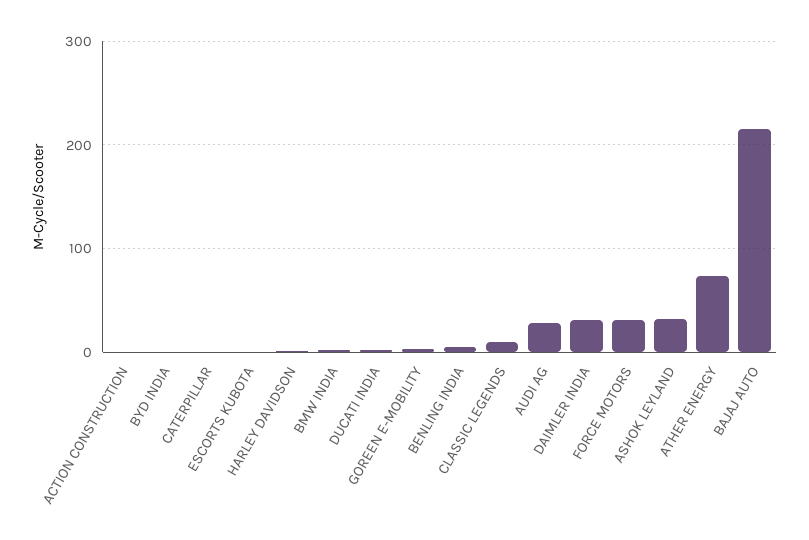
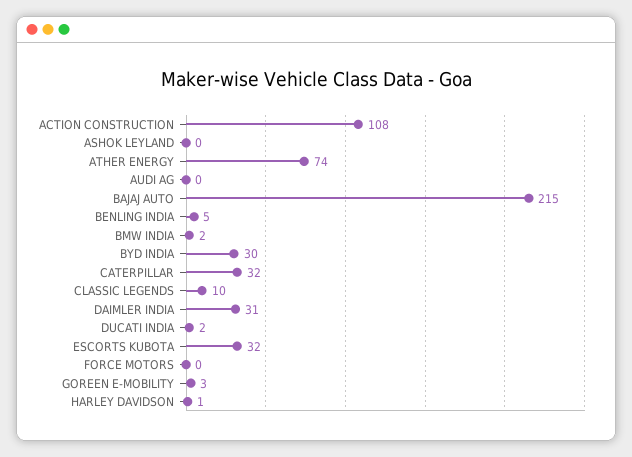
  {
-   "ACTION CONSTRUCTION": 0,
+   "ACTION CONSTRUCTION": 108,
-   "BYD INDIA": 0,
+   "BYD INDIA": 30,
-   "CATERPILLAR": 0,
+   "CATERPILLAR": 32,
-   "ESCORTS KUBOTA": 0,
+   "ESCORTS KUBOTA": 32,
    "HARLEY DAVIDSON": 1,
    "BMW INDIA": 2,
    "DUCATI INDIA": 2,
    "GOREEN E-MOBILITY": 3,
    "BENLING INDIA": 5,
    "CLASSIC LEGENDS": 10,
-   "AUDI AG": 30,
+   "AUDI AG": 0,
    "DAIMLER INDIA": 31,
-   "FORCE MOTORS": 30,
+   "FORCE MOTORS": 0,
-   "ASHOK LEYLAND": 30,
+   "ASHOK LEYLAND": 0,
    "ATHER ENERGY": 74,
    "BAJAJ AUTO": 215
  }

